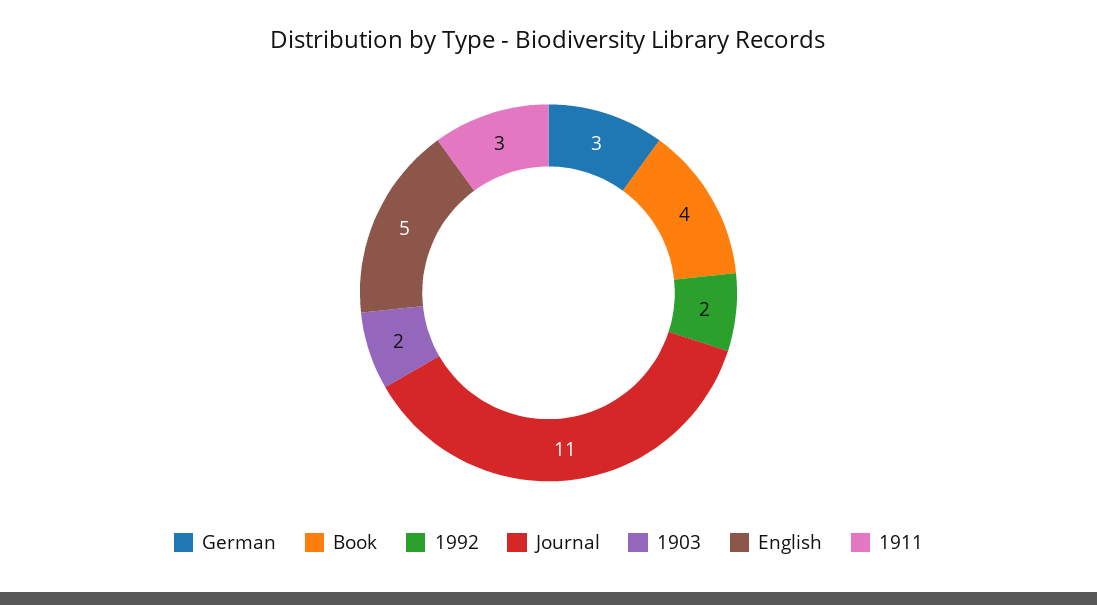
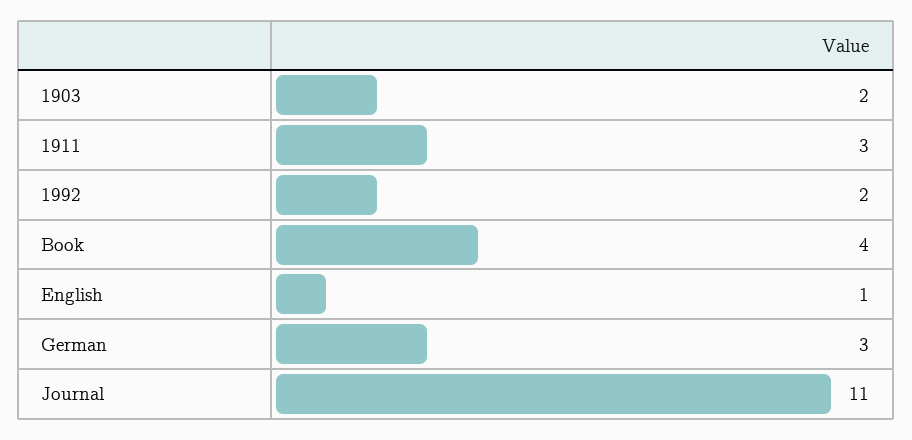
  {
    "German": 3,
    "Book": 4,
    "1992": 2,
    "Journal": 11,
    "1903": 2,
-   "English": 5,
+   "English": 1,
    "1911": 3
  }

